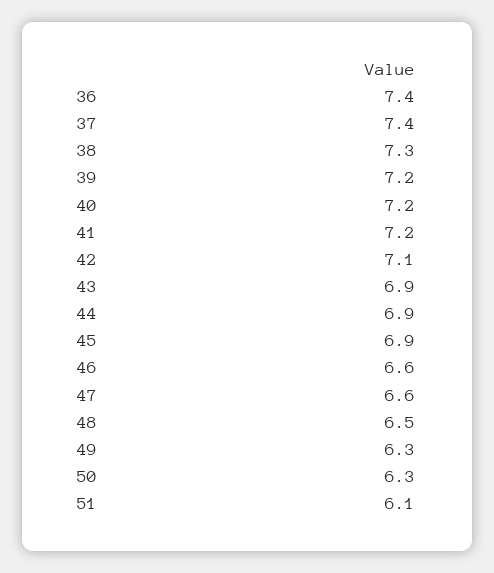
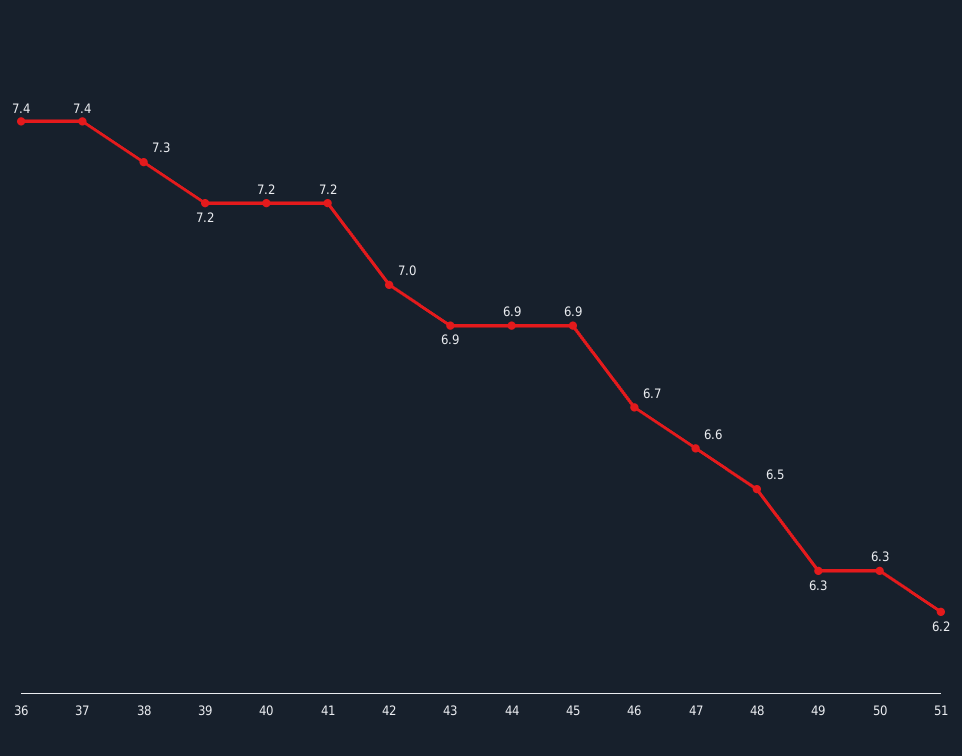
  {
    "36": 7.4,
    "37": 7.4,
    "38": 7.3,
    "39": 7.2,
    "40": 7.2,
    "41": 7.2,
-   "42": 7.1,
+   "42": 7,
    "43": 6.9,
    "44": 6.9,
    "45": 6.9,
-   "46": 6.6,
+   "46": 6.7,
    "47": 6.6,
    "48": 6.5,
    "49": 6.3,
    "50": 6.3,
-   "51": 6.1
+   "51": 6.2
  }

